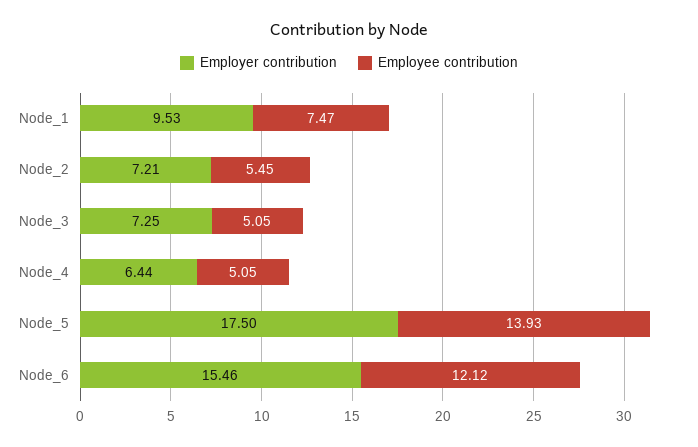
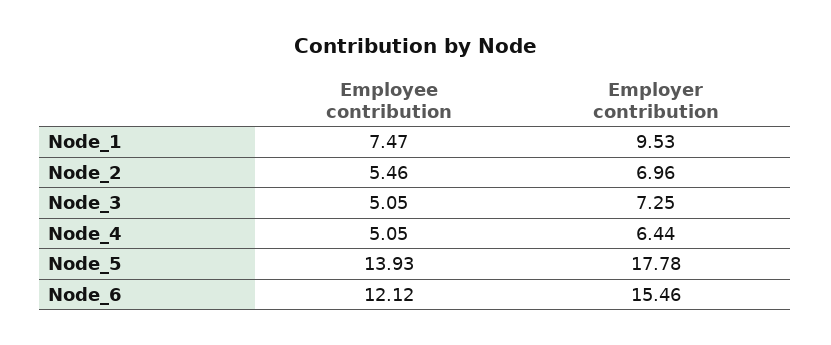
  {
    "Employer contribution": {
      "Node_1": 9.53,
-     "Node_2": 7.21,
+     "Node_2": 6.96,
      "Node_3": 7.25,
      "Node_4": 6.44,
-     "Node_5": 17.5,
+     "Node_5": 17.78,
      "Node_6": 15.46
    },
    "Employee contribution": {
      "Node_1": 7.47,
-     "Node_2": 5.45,
+     "Node_2": 5.46,
      "Node_3": 5.05,
      "Node_4": 5.05,
      "Node_5": 13.93,
      "Node_6": 12.12
    }
  }

